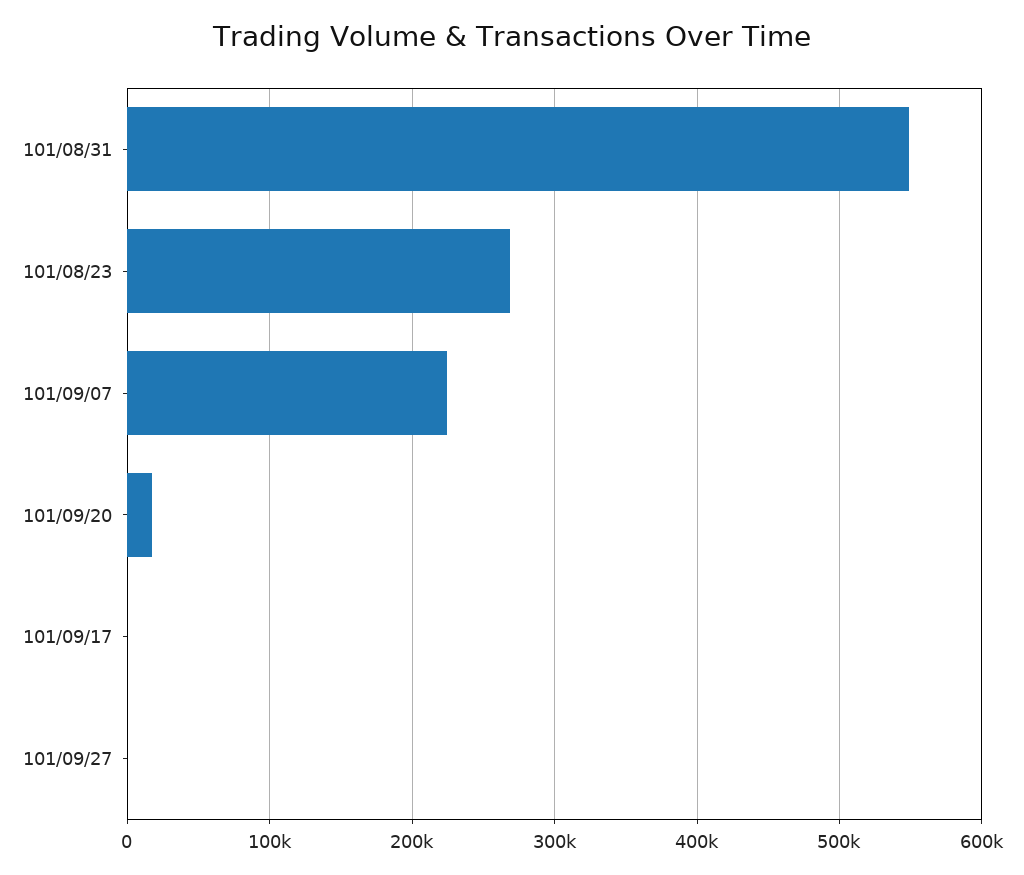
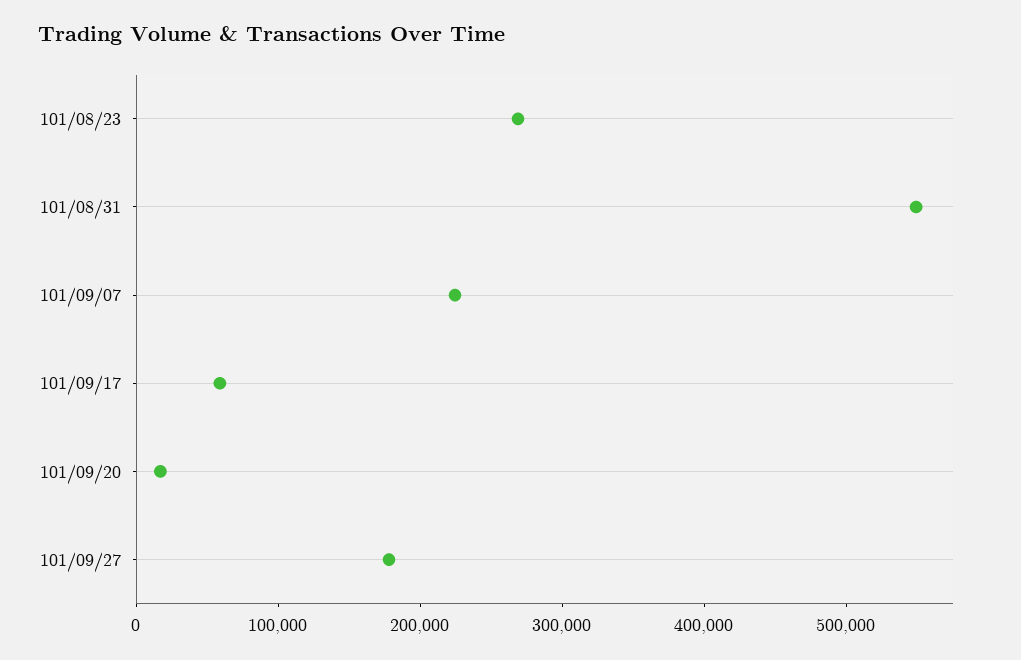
  {
    "101/08/31": 550000,
    "101/08/23": 270000,
    "101/09/07": 220000,
    "101/09/20": 20000,
-   "101/09/17": 0,
+   "101/09/17": 60000,
-   "101/09/27": 0
+   "101/09/27": 180000
  }

